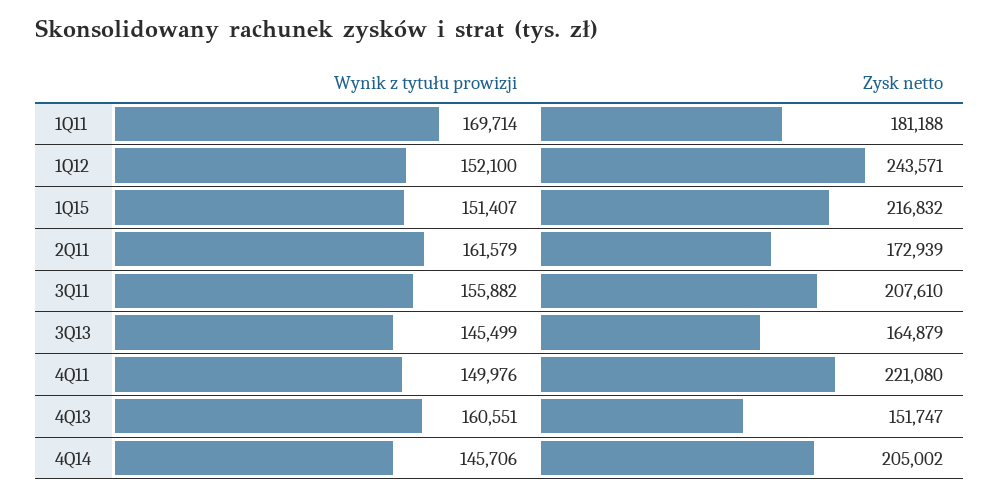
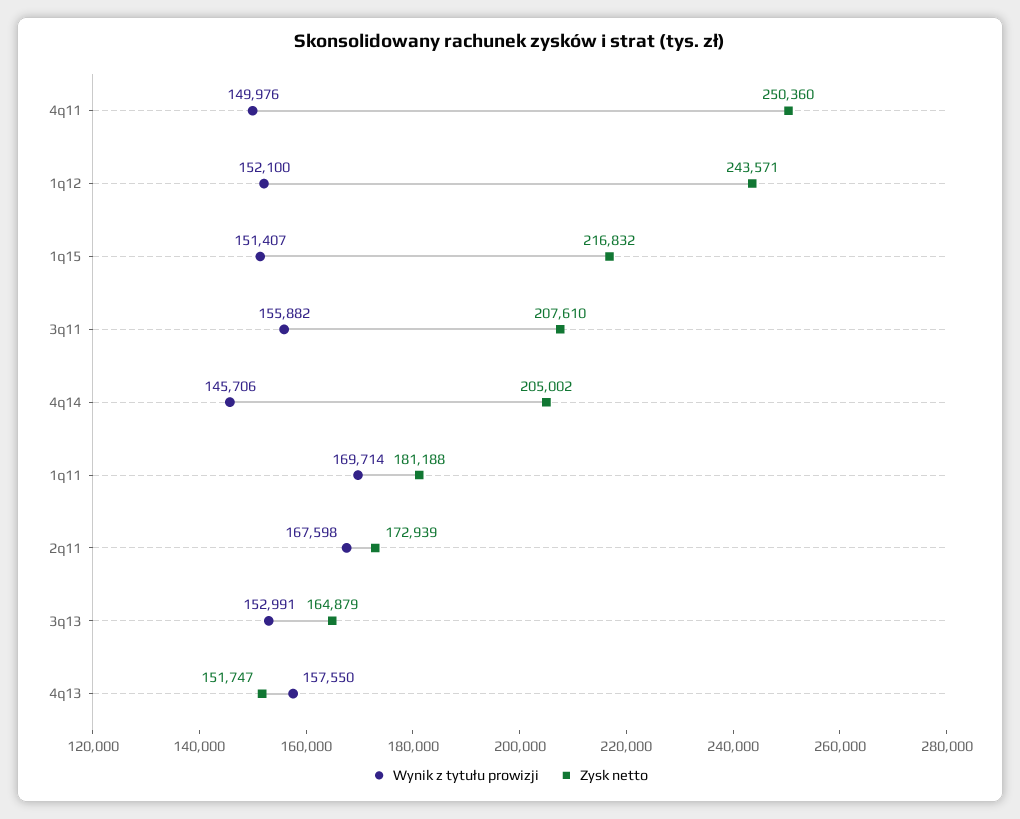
  {
    "Wynik z tytułu prowizji": {
      "1Q11": 169714,
      "1Q12": 152100,
      "1Q15": 151407,
-     "2Q11": 161579,
+     "2Q11": 167598,
      "3Q11": 155882,
-     "3Q13": 145499,
+     "3Q13": 152991,
      "4Q11": 149976,
-     "4Q13": 160551,
+     "4Q13": 157550,
      "4Q14": 145706
    },
    "Zysk netto": {
      "1Q11": 181188,
      "1Q12": 243571,
      "1Q15": 216832,
      "2Q11": 172939,
      "3Q11": 207610,
      "3Q13": 164879,
-     "4Q11": 221080,
+     "4Q11": 250360,
      "4Q13": 151747,
      "4Q14": 205002
    }
  }

